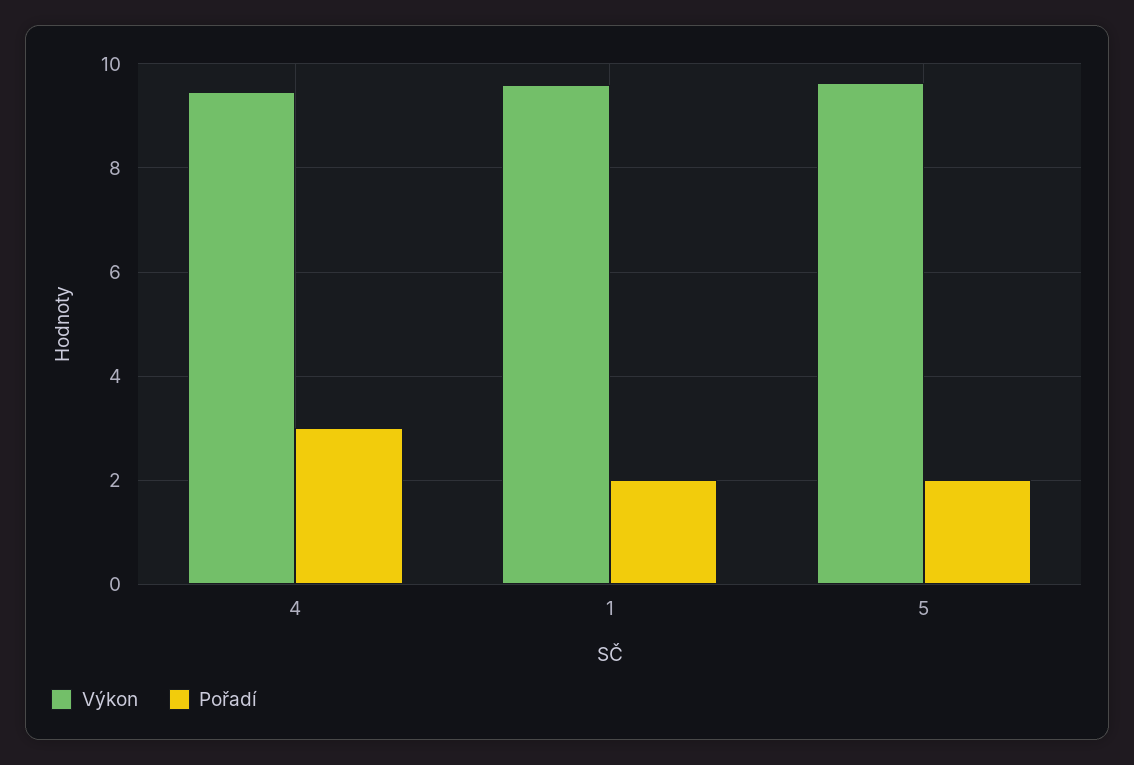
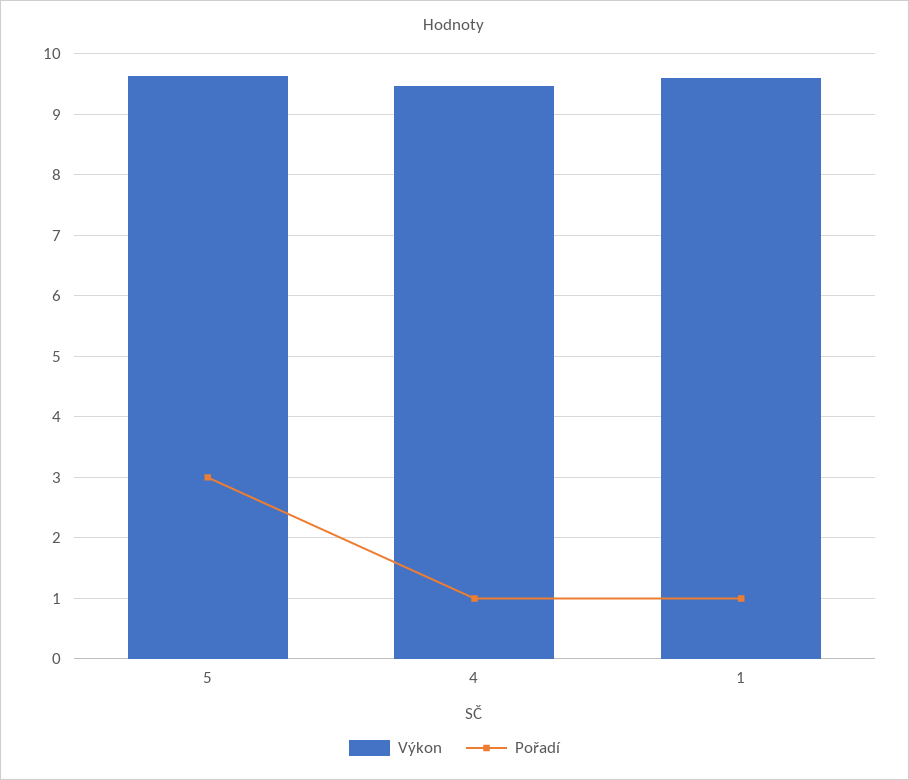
  {
    "Výkon": {
      "4": 9.5,
      "1": 9.6,
      "5": 9.6
    },
    "Pořadí": {
-     "4": 3,
+     "4": 1,
-     "1": 2,
+     "1": 1,
-     "5": 2
+     "5": 3
    }
  }

